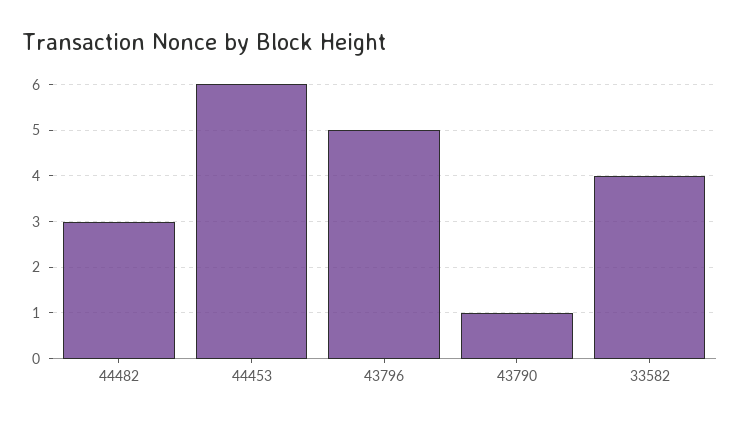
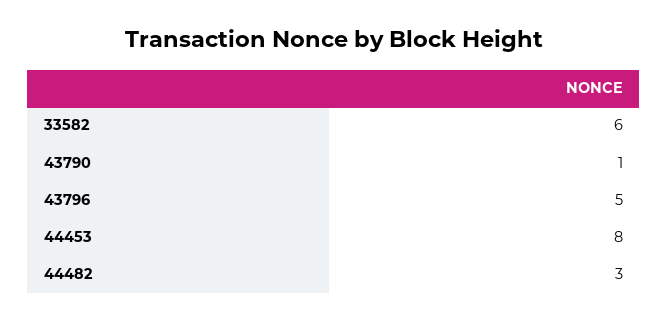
  {
    "44482": 3,
-   "44453": 6,
+   "44453": 8,
    "43796": 5,
    "43790": 1,
-   "33582": 4
+   "33582": 6
  }

